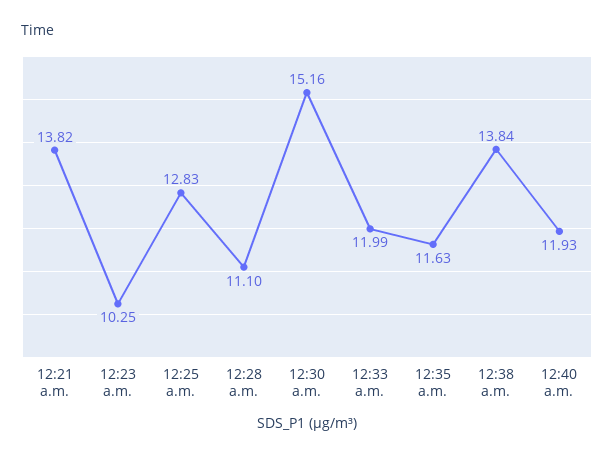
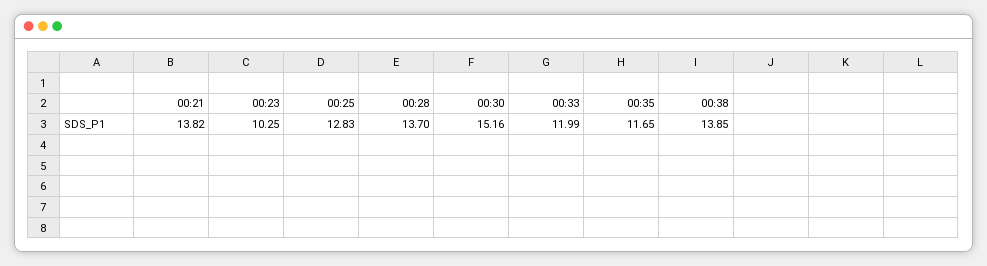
  {
    "12:21 a.m.": 13.82,
    "12:23 a.m.": 10.25,
    "12:25 a.m.": 12.83,
-   "12:28 a.m.": 11.1,
+   "12:28 a.m.": 13.7,
    "12:30 a.m.": 15.16,
    "12:33 a.m.": 11.99,
-   "12:35 a.m.": 11.63,
+   "12:35 a.m.": 11.65,
-   "12:38 a.m.": 13.84,
+   "12:38 a.m.": 13.85
-   "12:40 a.m.": 11.93
  }

